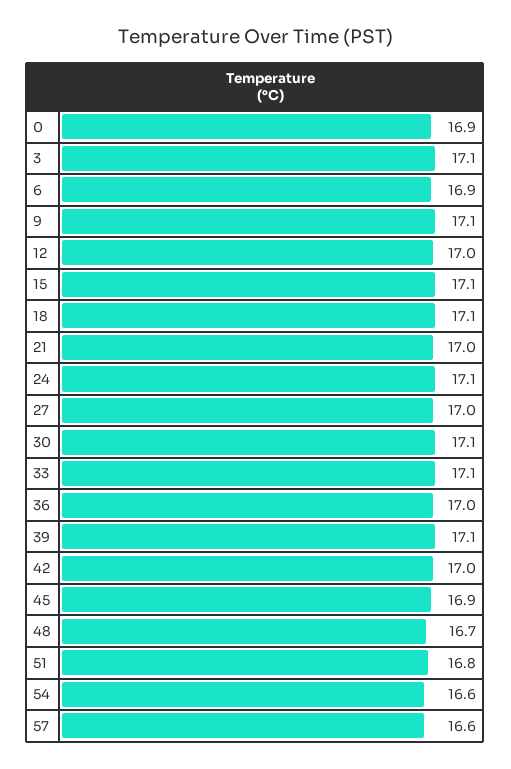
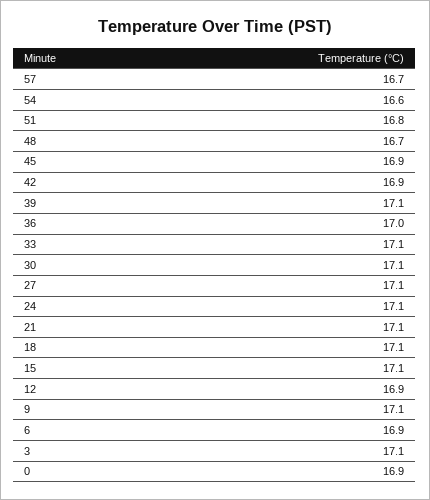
  {
    "0": 16.9,
    "3": 17.1,
    "6": 16.9,
    "9": 17.1,
-   "12": 17,
+   "12": 16.9,
    "15": 17.1,
    "18": 17.1,
-   "21": 17,
+   "21": 17.1,
    "24": 17.1,
-   "27": 17,
+   "27": 17.1,
    "30": 17.1,
    "33": 17.1,
    "36": 17,
    "39": 17.1,
-   "42": 17,
+   "42": 16.9,
    "45": 16.9,
    "48": 16.7,
    "51": 16.8,
    "54": 16.6,
-   "57": 16.6
+   "57": 16.7
  }

